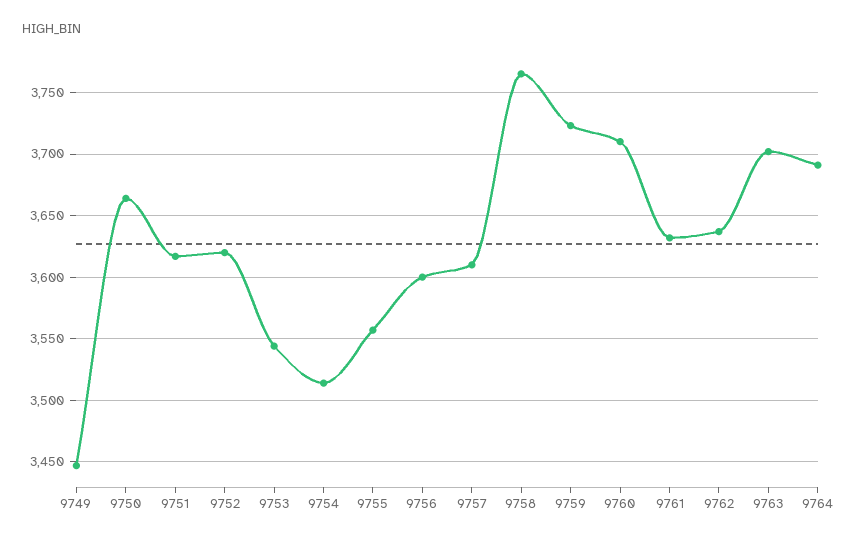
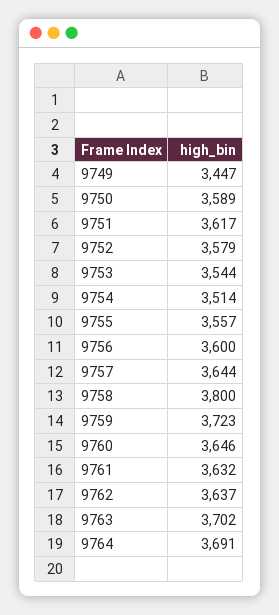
  {
    "9749": 3447,
-   "9750": 3665,
+   "9750": 3589,
    "9751": 3617,
-   "9752": 3620,
+   "9752": 3579,
    "9753": 3544,
    "9754": 3514,
    "9755": 3557,
    "9756": 3600,
-   "9757": 3610,
+   "9757": 3644,
-   "9758": 3765,
+   "9758": 3800,
    "9759": 3723,
-   "9760": 3710,
+   "9760": 3646,
    "9761": 3632,
    "9762": 3637,
    "9763": 3702,
    "9764": 3691
  }

